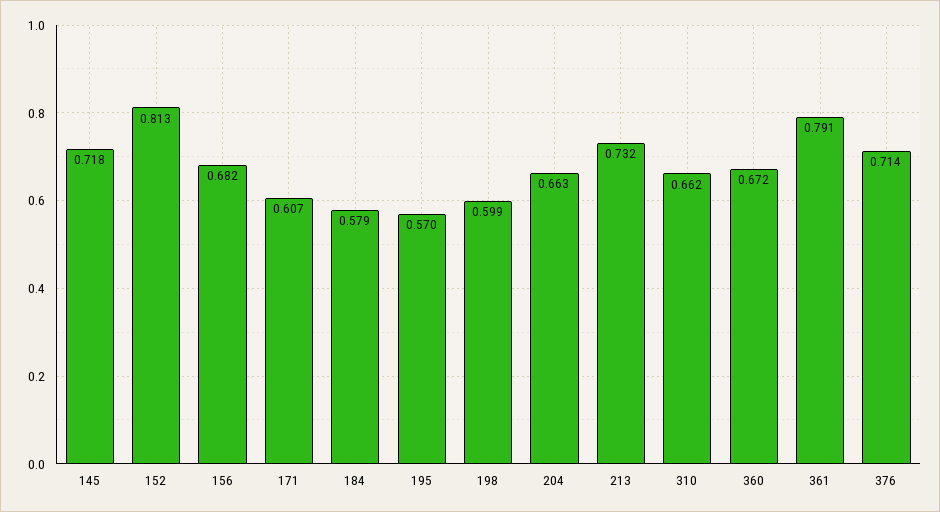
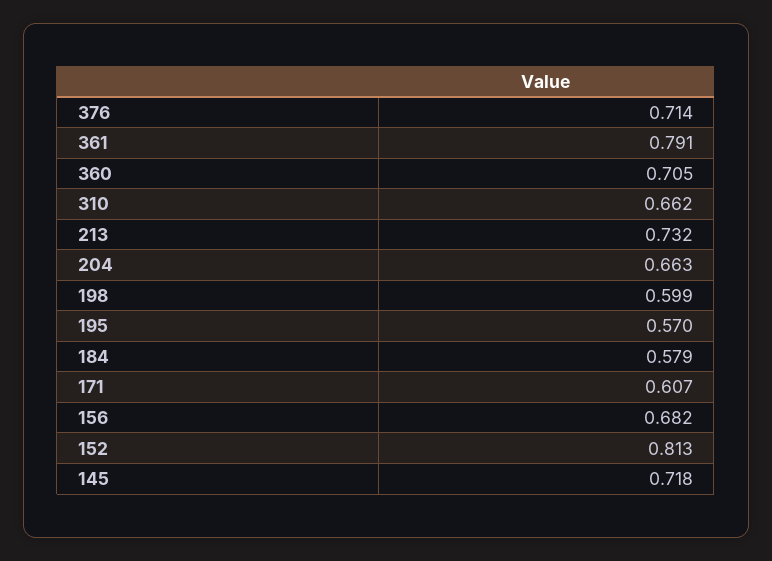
  {
    "145": 0.718,
    "152": 0.813,
    "156": 0.682,
    "171": 0.607,
    "184": 0.579,
    "195": 0.57,
    "198": 0.599,
    "204": 0.663,
    "213": 0.732,
    "310": 0.662,
-   "360": 0.672,
+   "360": 0.705,
    "361": 0.791,
    "376": 0.714
  }

